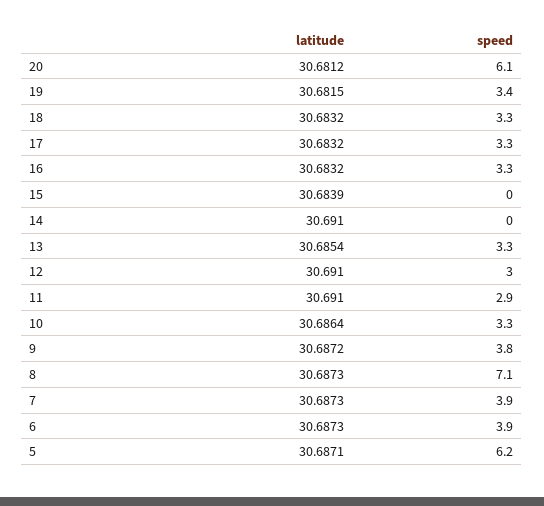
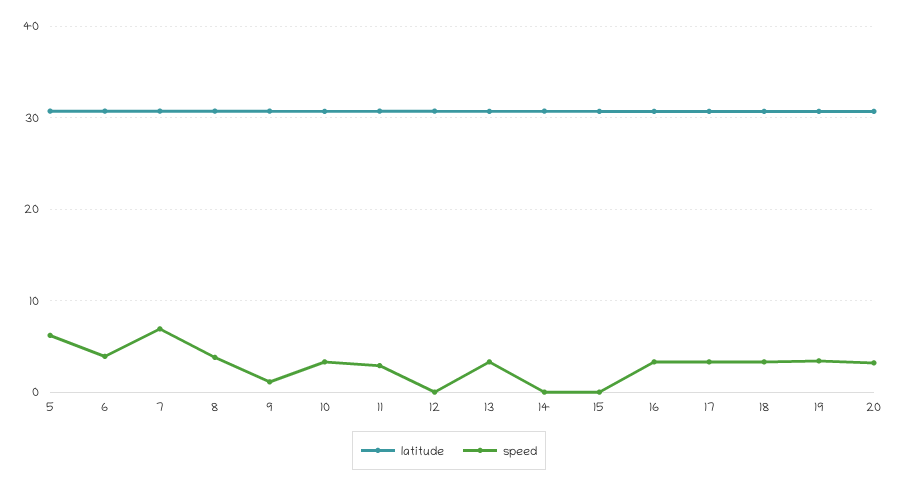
  {
    "latitude": {
      "20": 30.6812,
      "19": 30.6815,
      "18": 30.6832,
      "17": 30.6832,
      "16": 30.6832,
      "15": 30.6839,
      "14": 30.691,
      "13": 30.6854,
      "12": 30.691,
      "11": 30.691,
      "10": 30.6864,
      "9": 30.6872,
      "8": 30.6873,
      "7": 30.6873,
      "6": 30.6873,
      "5": 30.6871
    },
    "speed": {
-     "20": 6.1,
+     "20": 3,
      "19": 3.4,
      "18": 3.3,
      "17": 3.3,
      "16": 3.3,
      "15": 0,
      "14": 0,
      "13": 3.3,
-     "12": 3,
+     "12": 0,
      "11": 2.9,
      "10": 3.3,
-     "9": 3.8,
+     "9": 1,
-     "8": 7.1,
+     "8": 4,
-     "7": 3.9,
+     "7": 7,
      "6": 3.9,
      "5": 6.2
    }
  }

